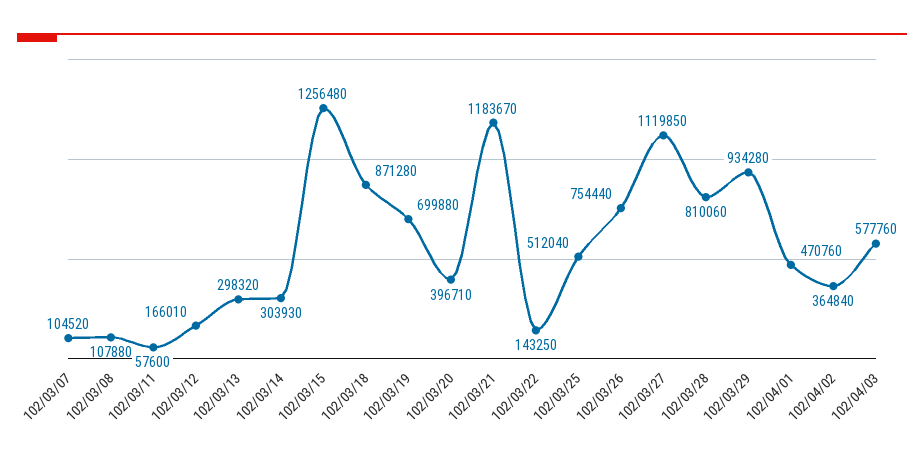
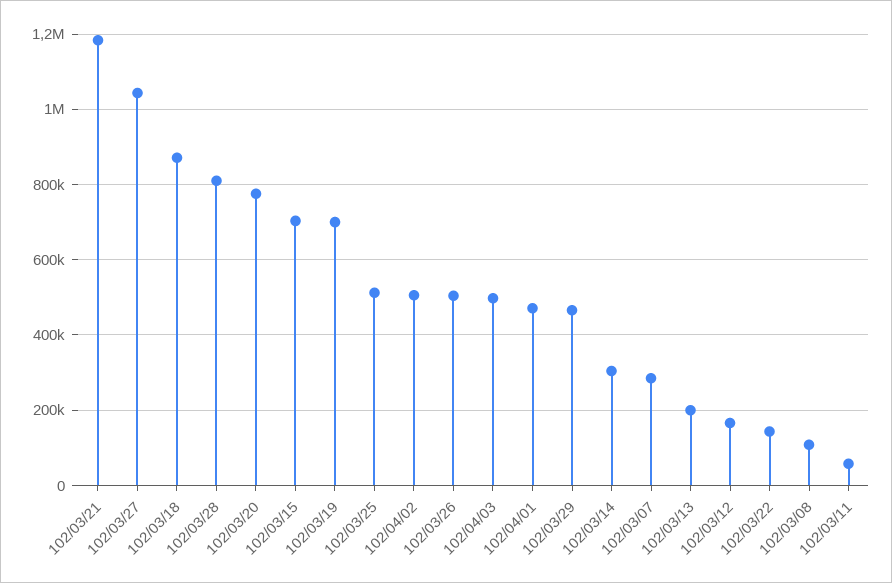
  {
-   "102/03/07": 104520,
+   "102/03/07": 280000,
    "102/03/08": 107880,
    "102/03/11": 57600,
    "102/03/12": 166010,
-   "102/03/13": 298320,
+   "102/03/13": 200000,
    "102/03/14": 303930,
-   "102/03/15": 1256480,
+   "102/03/15": 700000,
    "102/03/18": 871280,
    "102/03/19": 699880,
-   "102/03/20": 396710,
+   "102/03/20": 780000,
    "102/03/21": 1183670,
    "102/03/22": 143250,
    "102/03/25": 512040,
-   "102/03/26": 754440,
+   "102/03/26": 500000,
-   "102/03/27": 1119850,
+   "102/03/27": 1040000,
    "102/03/28": 810060,
-   "102/03/29": 934280,
+   "102/03/29": 460000,
    "102/04/01": 470760,
-   "102/04/02": 364840,
+   "102/04/02": 500000,
-   "102/04/03": 577760
+   "102/04/03": 500000
  }

